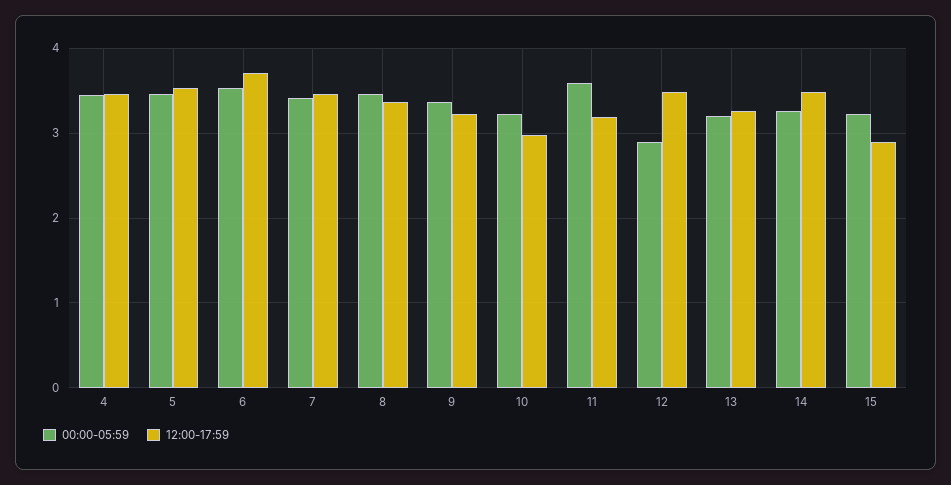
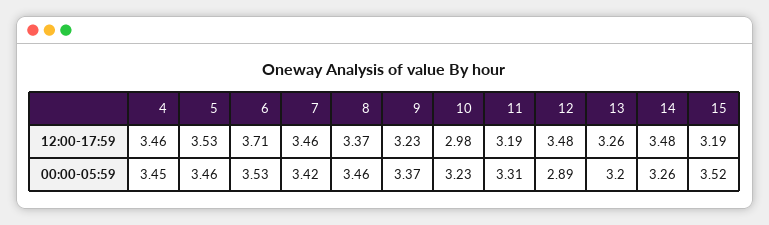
  {
    "00:00-05:59": {
      "4": 3.45,
      "5": 3.46,
      "6": 3.53,
      "7": 3.42,
      "8": 3.46,
      "9": 3.37,
      "10": 3.23,
-     "11": 3.6,
+     "11": 3.31,
      "12": 2.89,
      "13": 3.2,
      "14": 3.26,
-     "15": 3.2
+     "15": 3.52
    },
    "12:00-17:59": {
      "4": 3.46,
      "5": 3.53,
      "6": 3.71,
      "7": 3.46,
      "8": 3.37,
      "9": 3.23,
      "10": 2.98,
      "11": 3.19,
      "12": 3.48,
      "13": 3.26,
      "14": 3.48,
-     "15": 2.9
+     "15": 3.19
    }
  }

